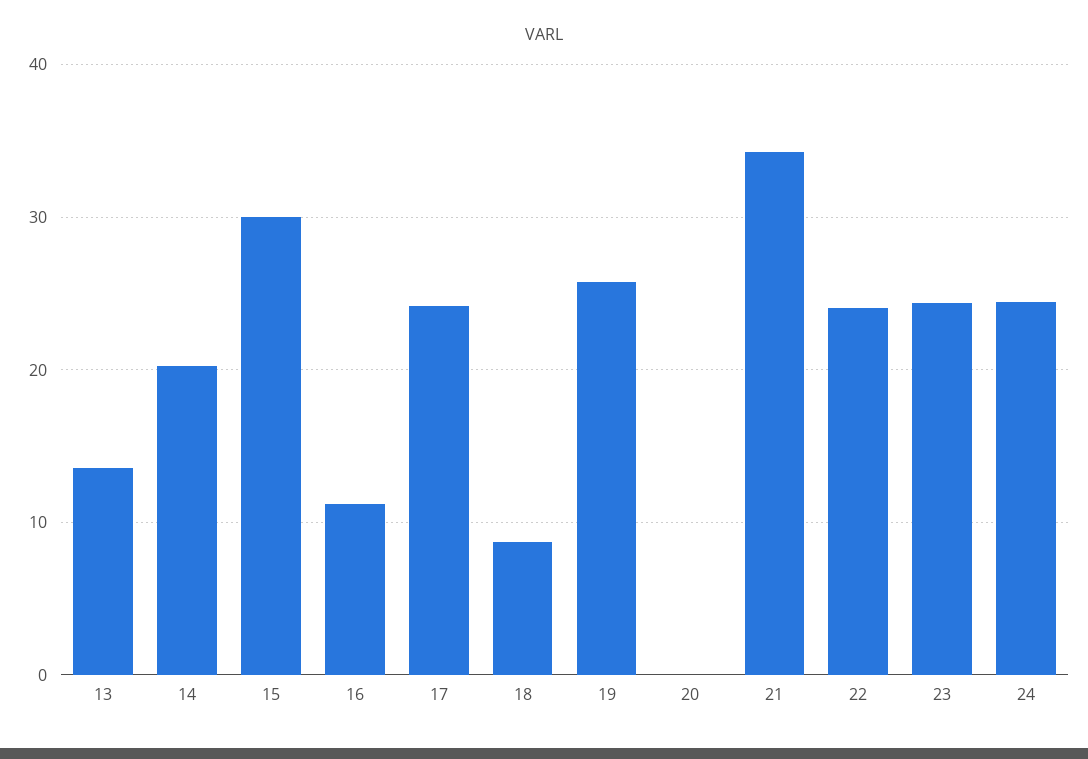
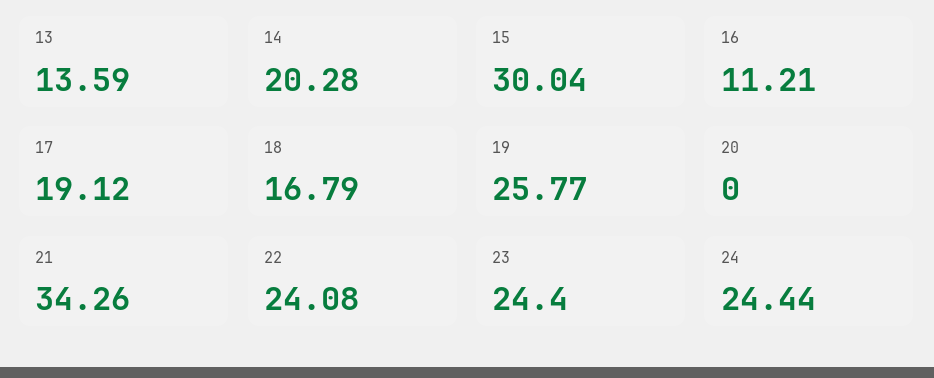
  {
    "13": 13.59,
    "14": 20.28,
    "15": 30.04,
    "16": 11.21,
-   "17": 24,
+   "17": 19.12,
-   "18": 9,
+   "18": 16.79,
    "19": 25.77,
    "20": 0,
    "21": 34.26,
    "22": 24.08,
    "23": 24.4,
    "24": 24.44
  }

